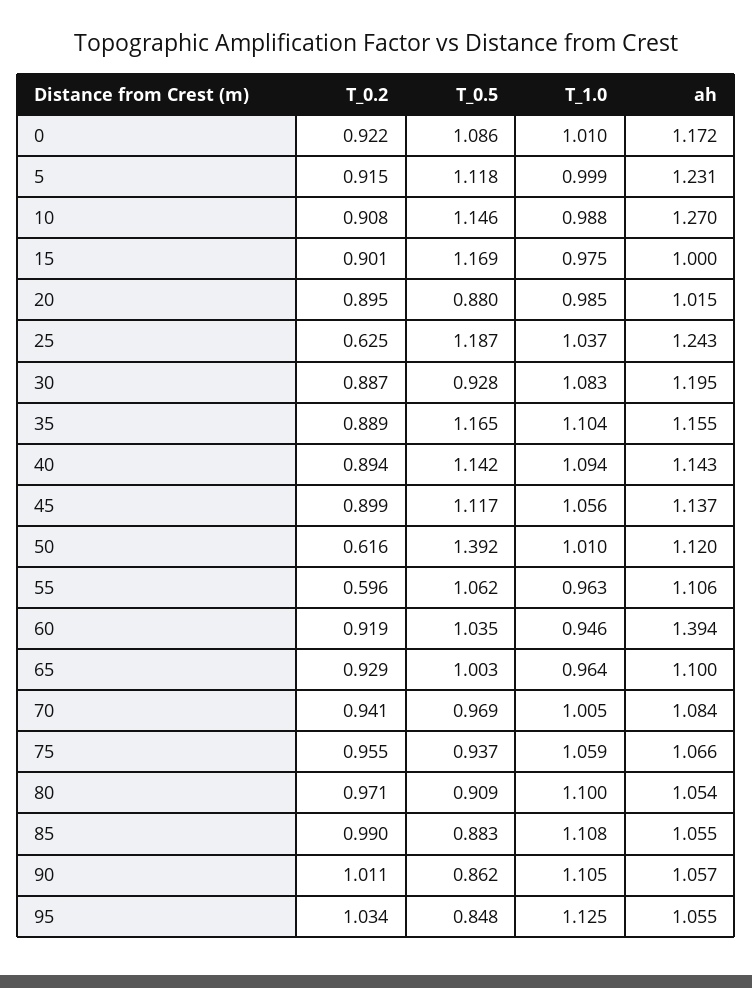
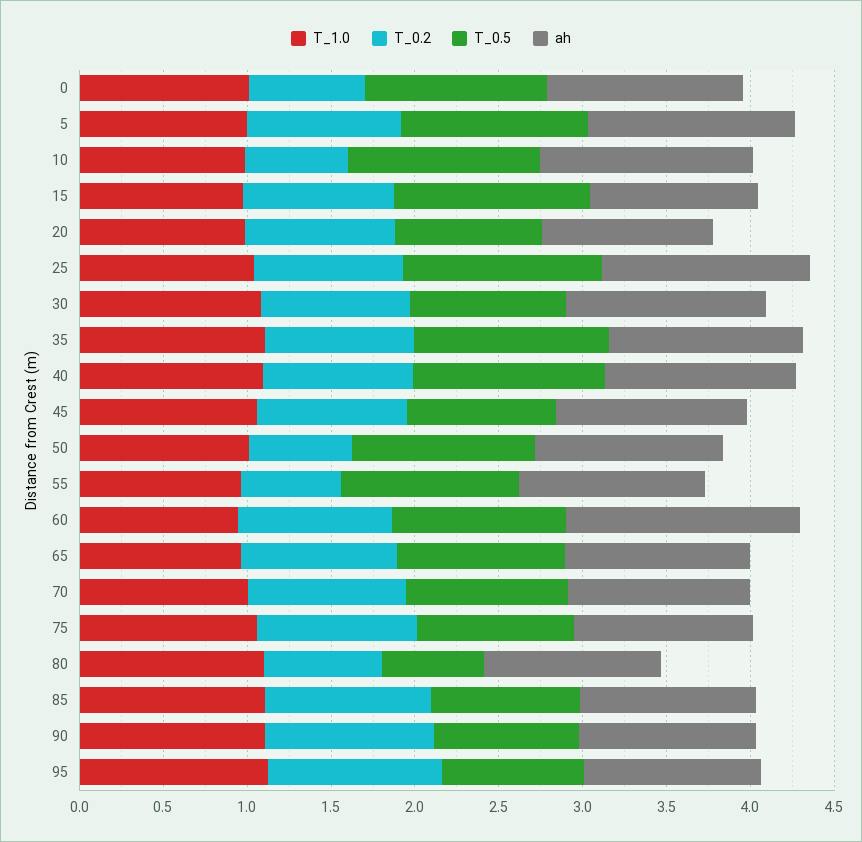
  {
    "T_0.2": {
-     "0": 0.922,
+     "0": 0.7,
      "5": 0.915,
-     "10": 0.908,
+     "10": 0.6,
      "15": 0.901,
      "20": 0.895,
-     "25": 0.625,
+     "25": 0.9,
      "30": 0.887,
      "35": 0.889,
      "40": 0.894,
      "45": 0.899,
      "50": 0.616,
      "55": 0.596,
      "60": 0.919,
      "65": 0.929,
      "70": 0.941,
      "75": 0.955,
-     "80": 0.971,
+     "80": 0.7,
      "85": 0.99,
      "90": 1.011,
      "95": 1.034
    },
    "T_0.5": {
      "0": 1.086,
      "5": 1.118,
      "10": 1.146,
      "15": 1.169,
      "20": 0.88,
      "25": 1.187,
      "30": 0.928,
      "35": 1.165,
      "40": 1.142,
-     "45": 1.117,
+     "45": 0.9,
-     "50": 1.392,
+     "50": 1.1,
      "55": 1.062,
      "60": 1.035,
      "65": 1.003,
      "70": 0.969,
      "75": 0.937,
-     "80": 0.909,
+     "80": 0.6,
      "85": 0.883,
      "90": 0.862,
      "95": 0.848
    },
    "T_1.0": {
      "0": 1.01,
      "5": 0.999,
      "10": 0.988,
      "15": 0.975,
      "20": 0.985,
      "25": 1.037,
      "30": 1.083,
      "35": 1.104,
      "40": 1.094,
      "45": 1.056,
      "50": 1.01,
      "55": 0.963,
      "60": 0.946,
      "65": 0.964,
      "70": 1.005,
      "75": 1.059,
      "80": 1.1,
      "85": 1.108,
      "90": 1.105,
      "95": 1.125
    },
    "ah": {
      "0": 1.172,
      "5": 1.231,
      "10": 1.27,
      "15": 1,
      "20": 1.015,
      "25": 1.243,
      "30": 1.195,
      "35": 1.155,
      "40": 1.143,
      "45": 1.137,
      "50": 1.12,
      "55": 1.106,
      "60": 1.394,
      "65": 1.1,
      "70": 1.084,
      "75": 1.066,
      "80": 1.054,
      "85": 1.055,
      "90": 1.057,
      "95": 1.055
    }
  }

